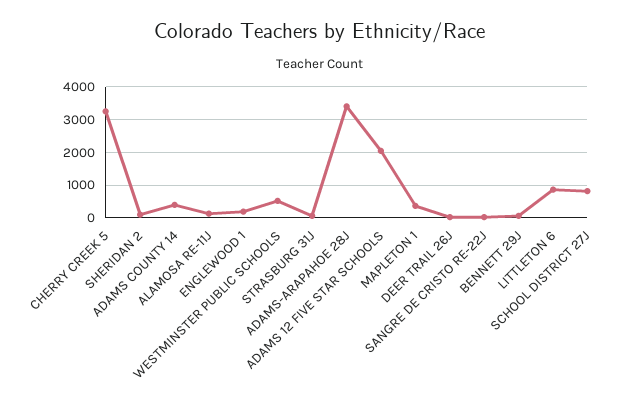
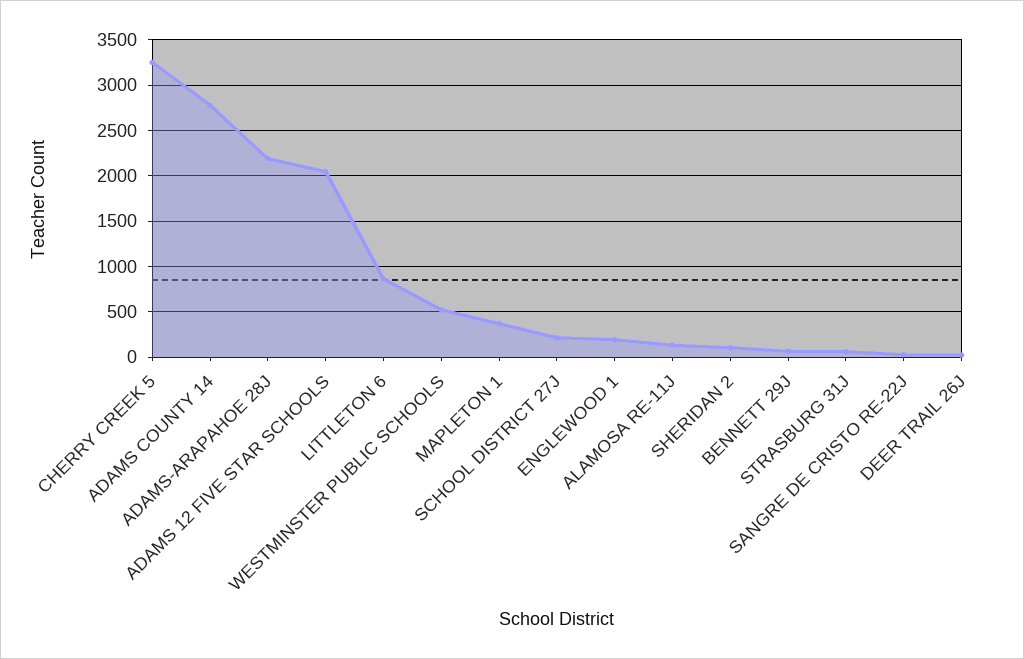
  {
    "CHERRY CREEK 5": 3300,
    "SHERIDAN 2": 100,
-   "ADAMS COUNTY 14": 400,
+   "ADAMS COUNTY 14": 2800,
    "ALAMOSA RE-11J": 100,
    "ENGLEWOOD 1": 200,
    "WESTMINSTER PUBLIC SCHOOLS": 500,
    "STRASBURG 31J": 100,
-   "ADAMS-ARAPAHOE 28J": 3400,
+   "ADAMS-ARAPAHOE 28J": 2200,
    "ADAMS 12 FIVE STAR SCHOOLS": 2000,
    "MAPLETON 1": 400,
    "DEER TRAIL 26J": 0,
    "SANGRE DE CRISTO RE-22J": 0,
    "BENNETT 29J": 100,
    "LITTLETON 6": 900,
-   "SCHOOL DISTRICT 27J": 800
+   "SCHOOL DISTRICT 27J": 200
  }

